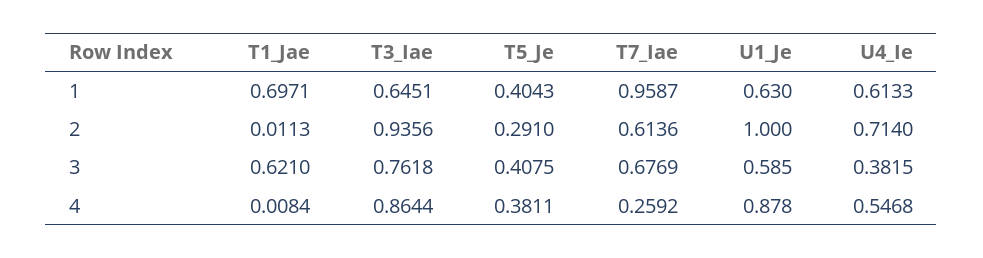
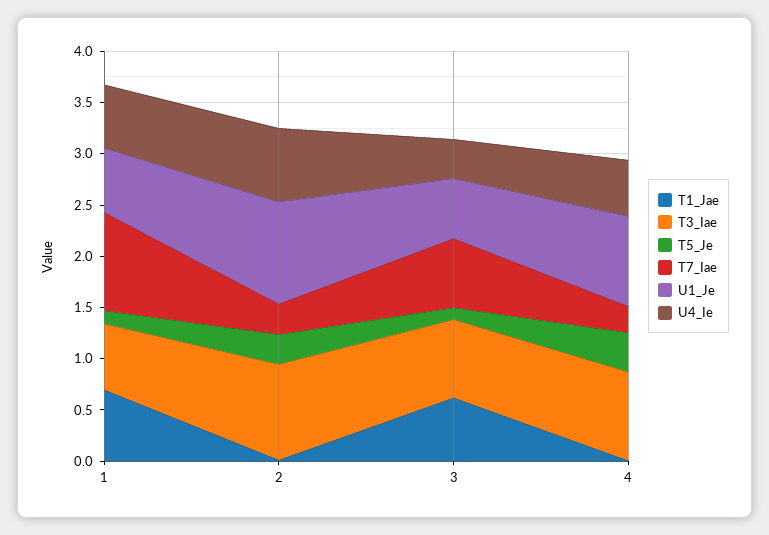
  {
    "T1_Jae": {
      "1": 0.6971,
      "2": 0.0113,
      "3": 0.621,
      "4": 0.0084
    },
    "T3_Iae": {
      "1": 0.6451,
      "2": 0.9356,
      "3": 0.7618,
      "4": 0.8644
    },
    "T5_Je": {
-     "1": 0.4043,
+     "1": 0.1,
      "2": 0.291,
-     "3": 0.4075,
+     "3": 0.1,
      "4": 0.3811
    },
    "T7_Iae": {
      "1": 0.9587,
-     "2": 0.6136,
+     "2": 0.3,
      "3": 0.6769,
      "4": 0.2592
    },
    "U1_Je": {
      "1": 0.63,
      "2": 1,
      "3": 0.585,
      "4": 0.878
    },
    "U4_Ie": {
      "1": 0.6133,
      "2": 0.714,
      "3": 0.3815,
      "4": 0.5468
    }
  }

